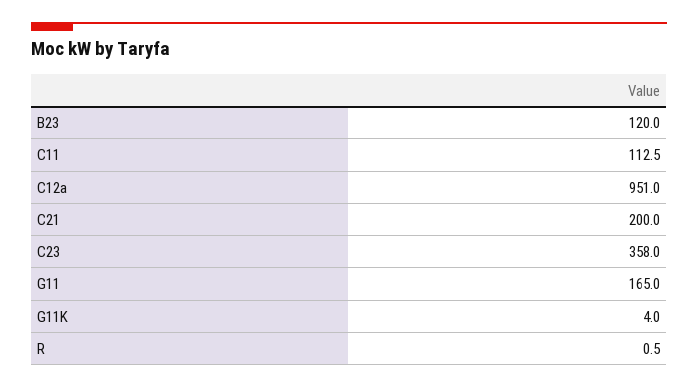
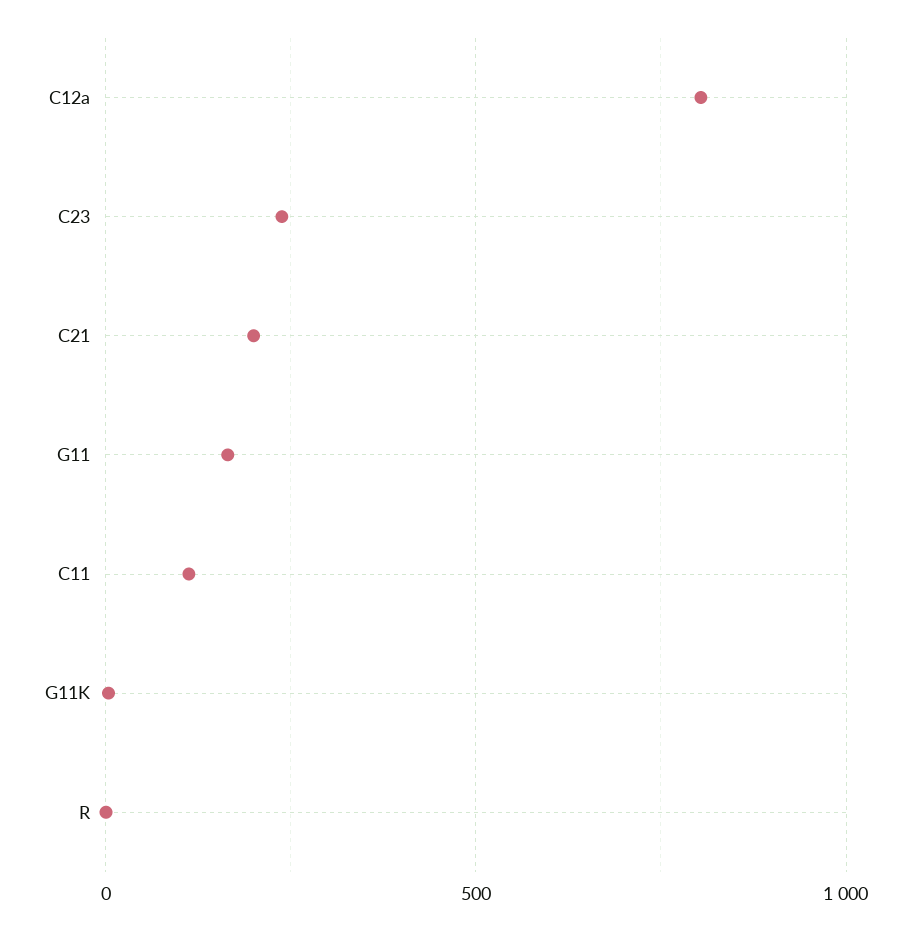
  {
-   "B23": 120,
    "C11": 112.5,
-   "C12a": 951,
+   "C12a": 800,
    "C21": 200,
-   "C23": 358,
+   "C23": 250,
    "G11": 165,
    "G11K": 4,
    "R": 0.5
  }

